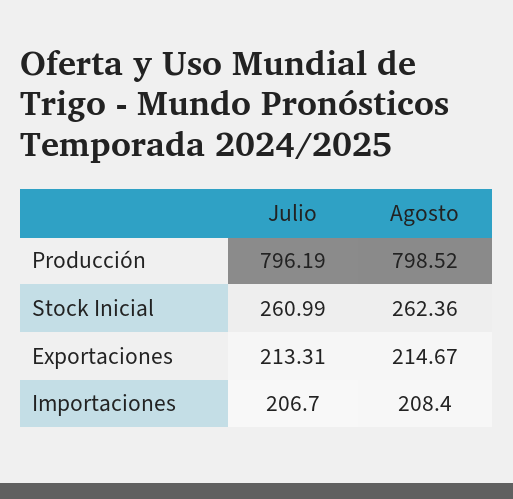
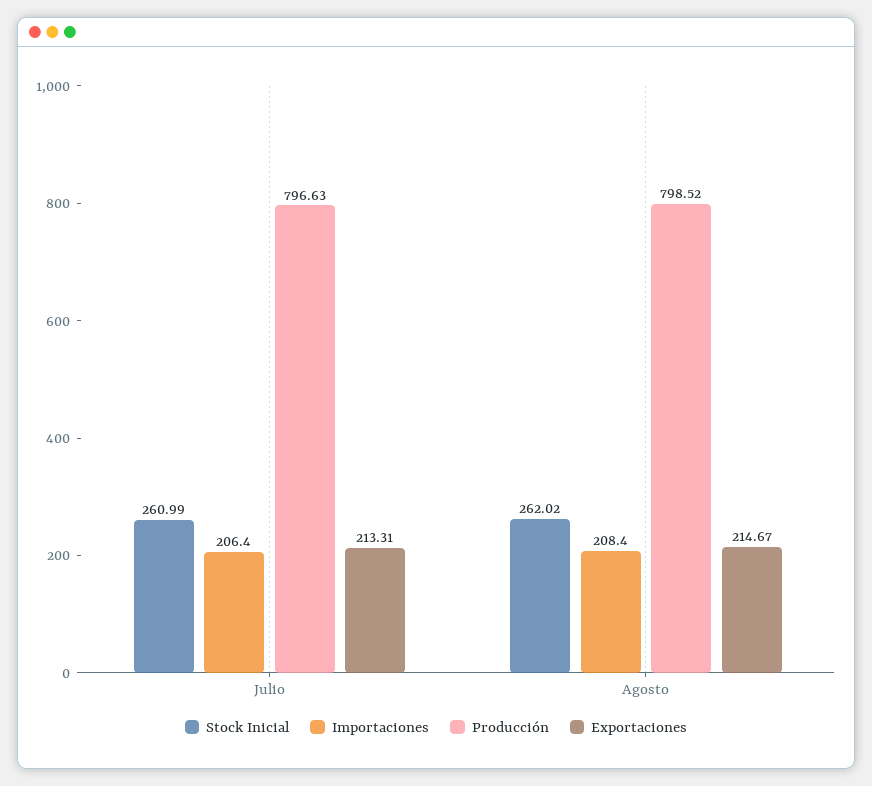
  {
    "Producción": {
-     "Julio": 796.19,
+     "Julio": 796.63,
      "Agosto": 798.52
    },
    "Stock Inicial": {
      "Julio": 260.99,
-     "Agosto": 262.36
+     "Agosto": 262.02
    },
    "Exportaciones": {
      "Julio": 213.31,
      "Agosto": 214.67
    },
    "Importaciones": {
-     "Julio": 206.7,
+     "Julio": 206.4,
      "Agosto": 208.4
    }
  }

